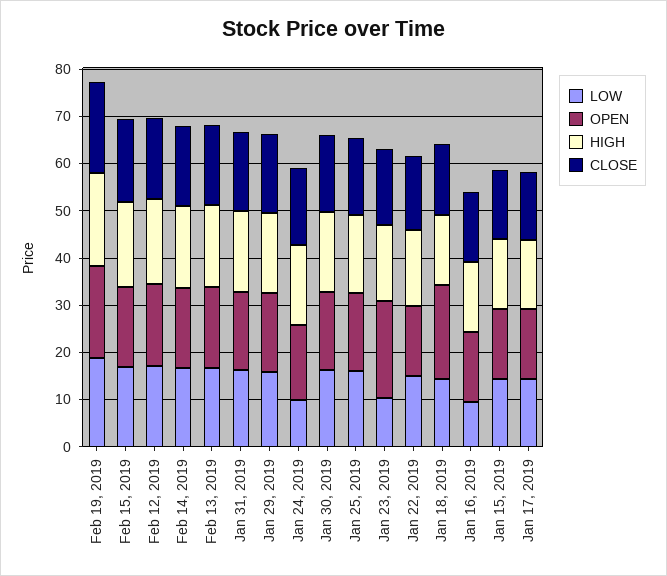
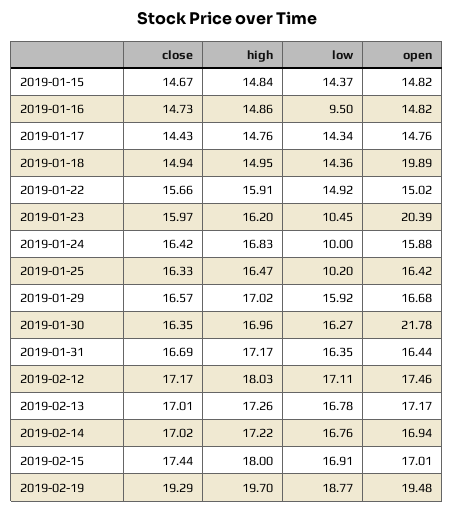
  {
    "LOW": {
      "Feb 19, 2019": 18.77,
      "Feb 15, 2019": 16.91,
      "Feb 12, 2019": 17.11,
      "Feb 14, 2019": 16.76,
      "Feb 13, 2019": 16.78,
      "Jan 31, 2019": 16.35,
      "Jan 29, 2019": 15.92,
      "Jan 24, 2019": 10,
      "Jan 30, 2019": 16.27,
-     "Jan 25, 2019": 16,
+     "Jan 25, 2019": 10.2,
      "Jan 23, 2019": 10.45,
      "Jan 22, 2019": 14.92,
      "Jan 18, 2019": 14.36,
      "Jan 16, 2019": 9.5,
      "Jan 15, 2019": 14.37,
      "Jan 17, 2019": 14.34
    },
    "OPEN": {
      "Feb 19, 2019": 19.48,
      "Feb 15, 2019": 17.01,
      "Feb 12, 2019": 17.46,
      "Feb 14, 2019": 16.94,
      "Feb 13, 2019": 17.17,
      "Jan 31, 2019": 16.44,
      "Jan 29, 2019": 16.68,
      "Jan 24, 2019": 15.88,
-     "Jan 30, 2019": 16,
+     "Jan 30, 2019": 21.78,
      "Jan 25, 2019": 16.42,
      "Jan 23, 2019": 20.39,
      "Jan 22, 2019": 15.02,
      "Jan 18, 2019": 19.89,
      "Jan 16, 2019": 14.82,
      "Jan 15, 2019": 14.82,
      "Jan 17, 2019": 14.76
    },
    "HIGH": {
      "Feb 19, 2019": 19.7,
      "Feb 15, 2019": 18,
      "Feb 12, 2019": 18.03,
      "Feb 14, 2019": 17.22,
      "Feb 13, 2019": 17.26,
      "Jan 31, 2019": 17.17,
      "Jan 29, 2019": 17.02,
      "Jan 24, 2019": 16.83,
      "Jan 30, 2019": 16.96,
      "Jan 25, 2019": 16.47,
      "Jan 23, 2019": 16.2,
      "Jan 22, 2019": 15.91,
      "Jan 18, 2019": 14.95,
      "Jan 16, 2019": 14.86,
      "Jan 15, 2019": 14.84,
      "Jan 17, 2019": 14.76
    },
    "CLOSE": {
      "Feb 19, 2019": 19.29,
      "Feb 15, 2019": 17.44,
      "Feb 12, 2019": 17.17,
      "Feb 14, 2019": 17.02,
      "Feb 13, 2019": 17.01,
      "Jan 31, 2019": 16.69,
      "Jan 29, 2019": 16.57,
      "Jan 24, 2019": 16.42,
      "Jan 30, 2019": 16.35,
      "Jan 25, 2019": 16.33,
      "Jan 23, 2019": 15.97,
      "Jan 22, 2019": 15.66,
      "Jan 18, 2019": 14.94,
      "Jan 16, 2019": 14.73,
      "Jan 15, 2019": 14.67,
      "Jan 17, 2019": 14.43
    }
  }

